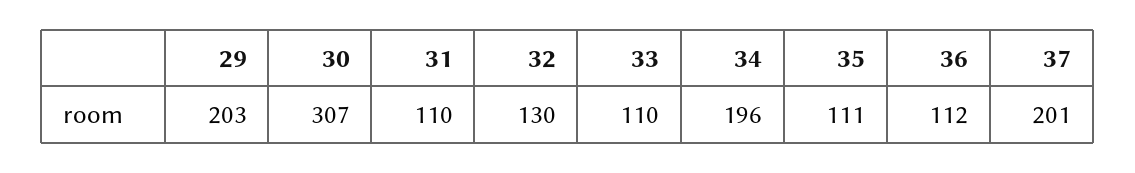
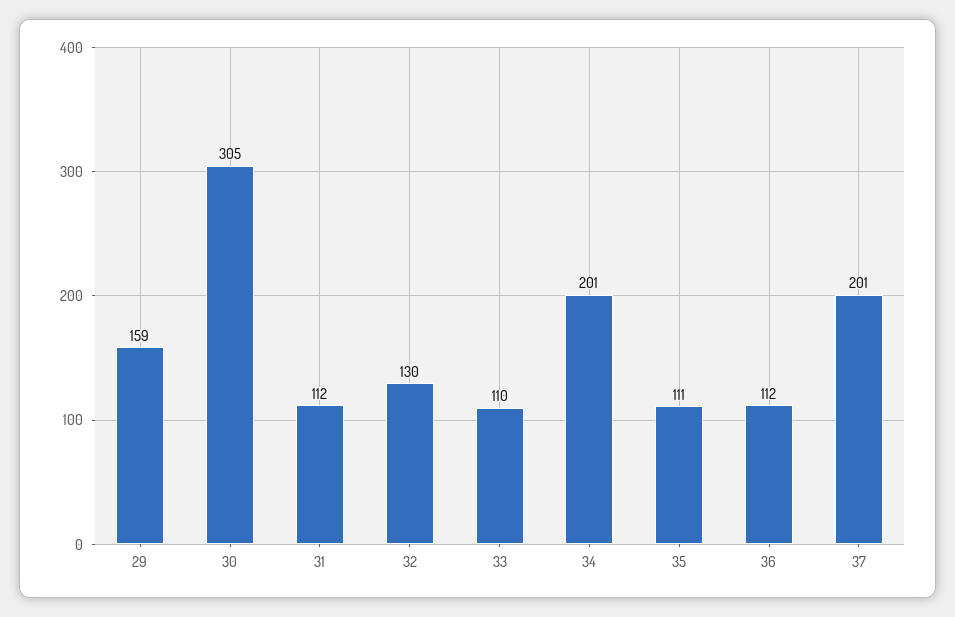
  {
-   "29": 203,
+   "29": 159,
-   "30": 307,
+   "30": 305,
-   "31": 110,
+   "31": 112,
    "32": 130,
    "33": 110,
-   "34": 196,
+   "34": 201,
    "35": 111,
    "36": 112,
    "37": 201
  }

